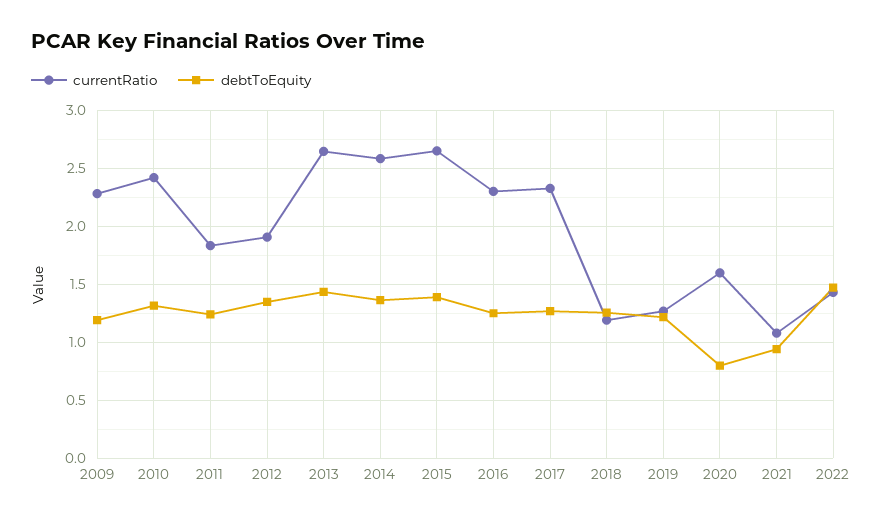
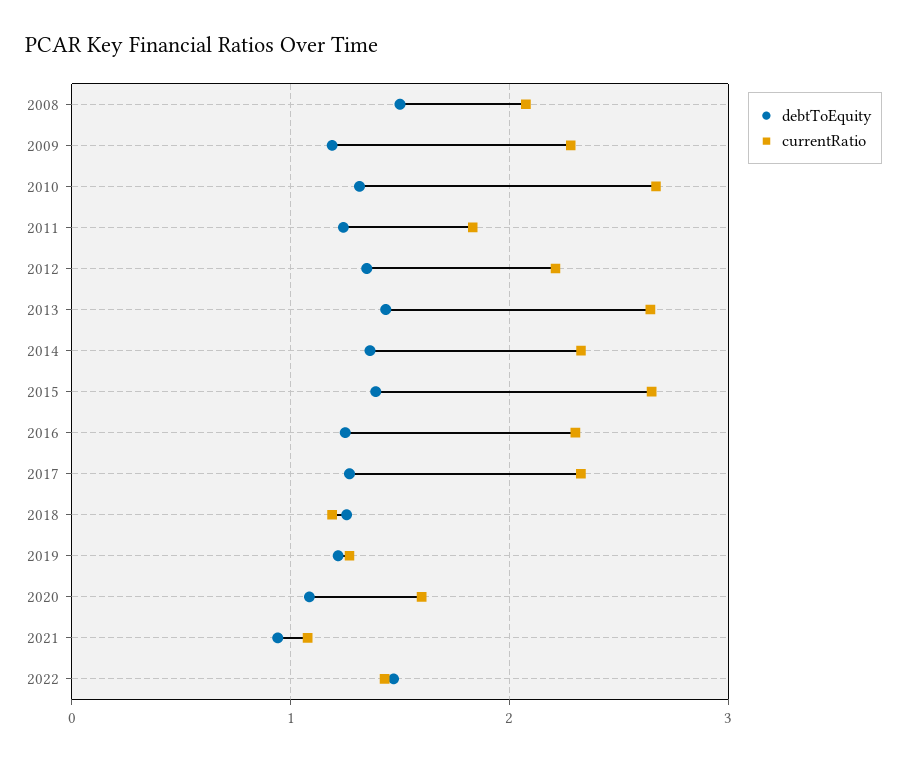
  {
    "currentRatio": {
      "2009": 2.3,
-     "2010": 2.4,
+     "2010": 2.7,
      "2011": 1.8,
-     "2012": 1.9,
+     "2012": 2.2,
      "2013": 2.6,
-     "2014": 2.6,
+     "2014": 2.3,
      "2015": 2.7,
      "2016": 2.3,
      "2017": 2.3,
      "2018": 1.2,
      "2019": 1.3,
      "2020": 1.6,
      "2021": 1.1,
-     "2022": 1.4
+     "2022": 1.4,
+     "2008": 2.1
    },
    "debtToEquity": {
      "2009": 1.2,
      "2010": 1.3,
      "2011": 1.2,
      "2012": 1.3,
      "2013": 1.4,
      "2014": 1.4,
      "2015": 1.4,
      "2016": 1.3,
      "2017": 1.3,
      "2018": 1.3,
      "2019": 1.2,
-     "2020": 0.8,
+     "2020": 1.1,
      "2021": 0.9,
-     "2022": 1.5
+     "2022": 1.5,
+     "2008": 1.5
    }
  }

